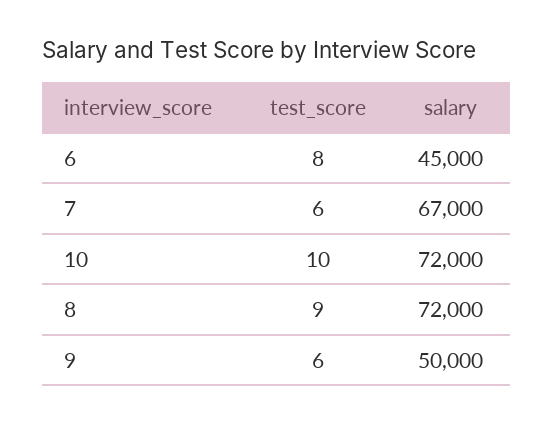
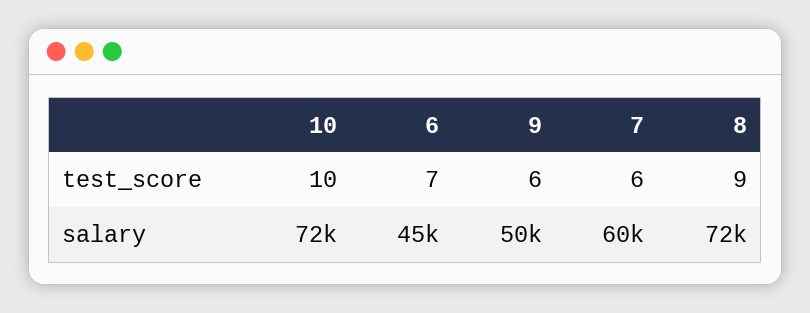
  {
    "test_score": {
-     "6": 8,
+     "6": 7,
      "7": 6,
      "10": 10,
      "8": 9,
      "9": 6
    },
    "salary": {
      "6": 45000,
-     "7": 67000,
+     "7": 60000,
      "10": 72000,
      "8": 72000,
      "9": 50000
    }
  }

